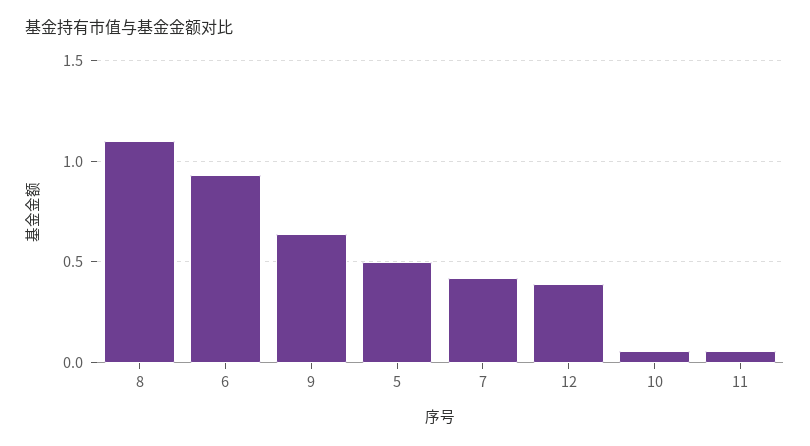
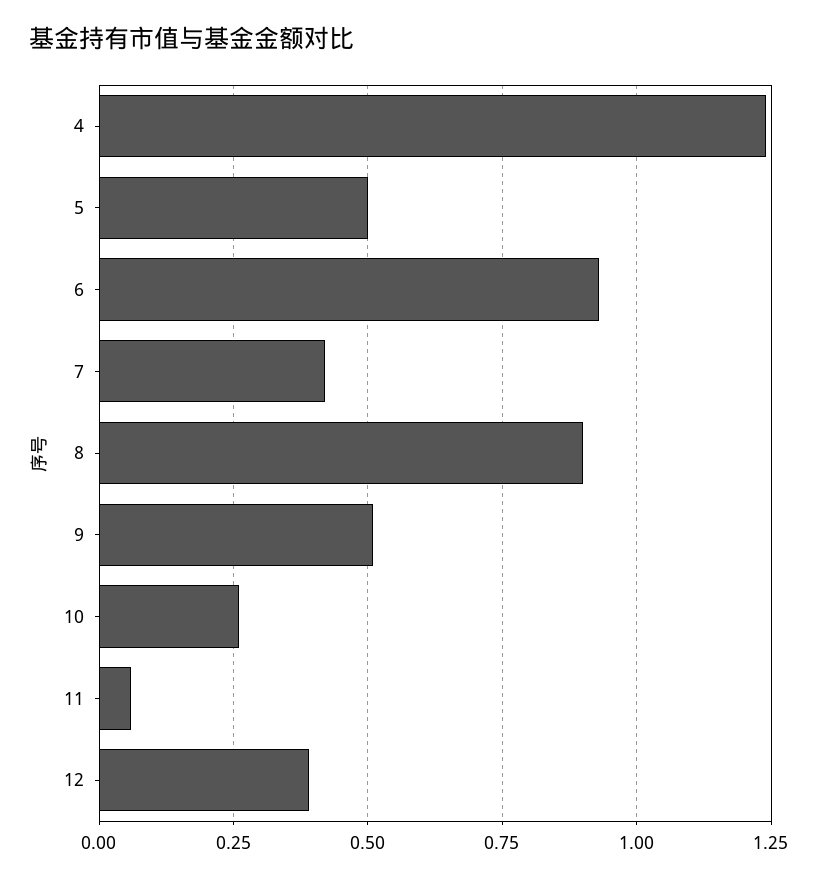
  {
-   "8": 1.1,
+   "8": 0.9,
    "6": 0.95,
-   "9": 0.65,
+   "9": 0.5,
    "5": 0.5,
    "7": 0.4,
    "12": 0.4,
-   "10": 0.05,
+   "10": 0.25,
-   "11": 0.05
+   "11": 0.05,
+   "4": 1.25
  }

